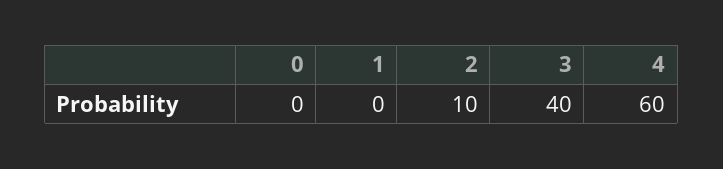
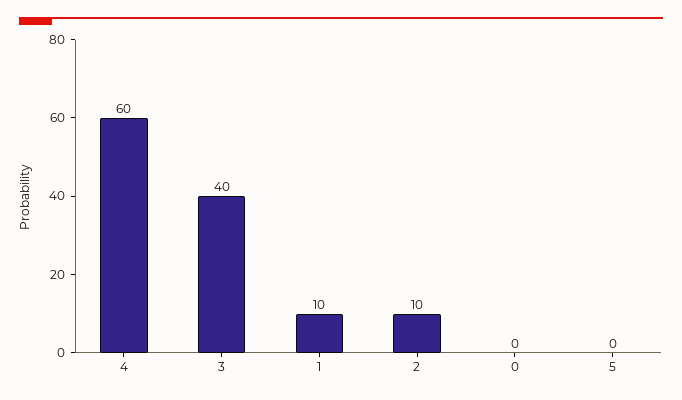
  {
    "0": 0,
-   "1": 0,
+   "1": 10,
    "2": 10,
    "3": 40,
-   "4": 60
+   "4": 60,
+   "5": 0
  }

